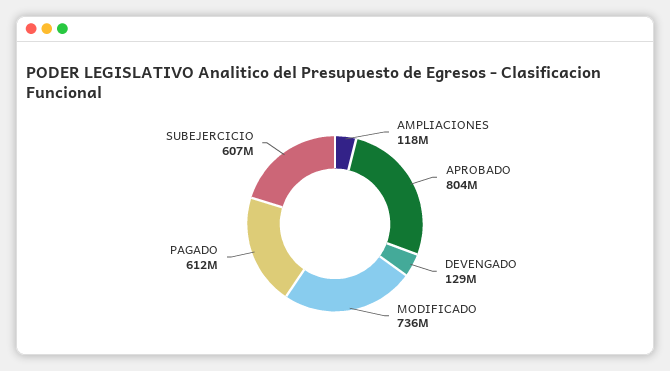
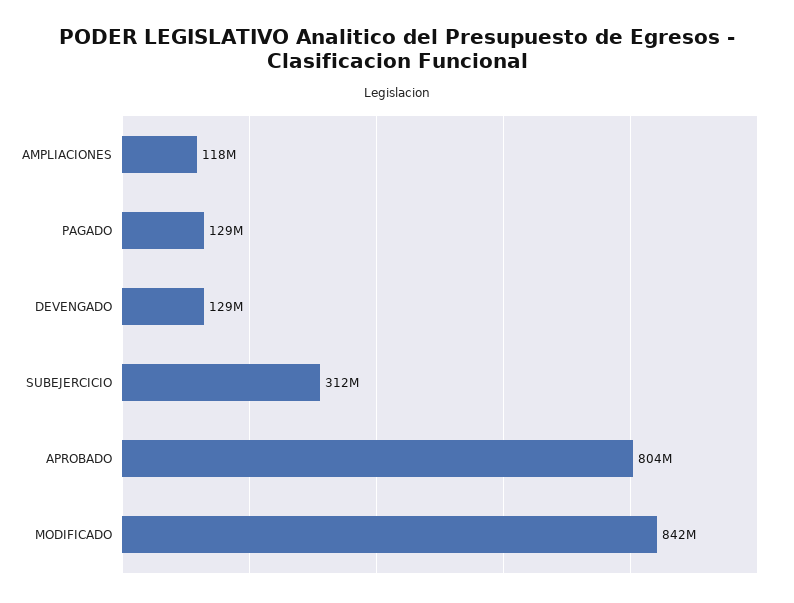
  {
    "AMPLIACIONES": 118000000,
    "APROBADO": 804000000,
    "DEVENGADO": 129000000,
-   "MODIFICADO": 736000000,
+   "MODIFICADO": 842000000,
-   "PAGADO": 612000000,
+   "PAGADO": 129000000,
-   "SUBEJERCICIO": 607000000
+   "SUBEJERCICIO": 312000000
  }

